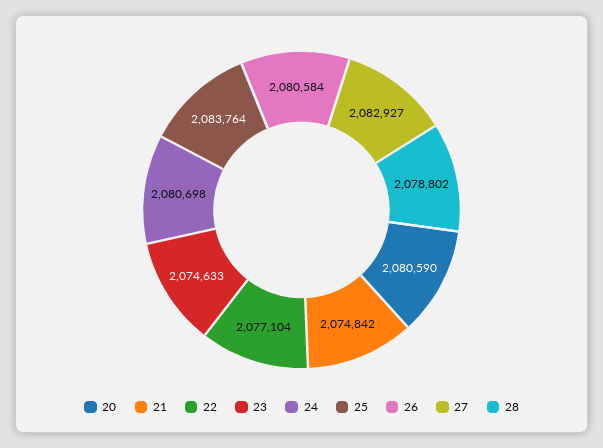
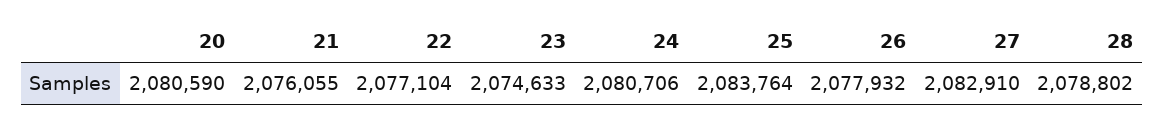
  {
    "20": 2080590,
-   "21": 2074842,
+   "21": 2076055,
    "22": 2077104,
    "23": 2074633,
-   "24": 2080698,
+   "24": 2080706,
    "25": 2083764,
-   "26": 2080584,
+   "26": 2077932,
-   "27": 2082927,
+   "27": 2082910,
    "28": 2078802
  }

